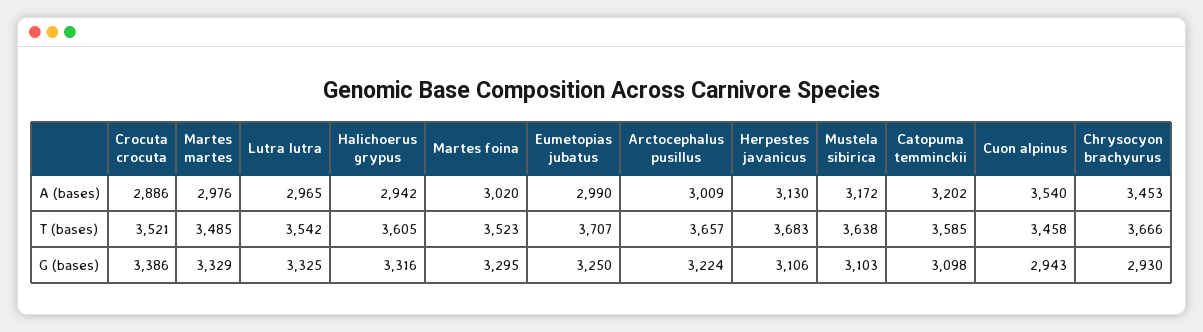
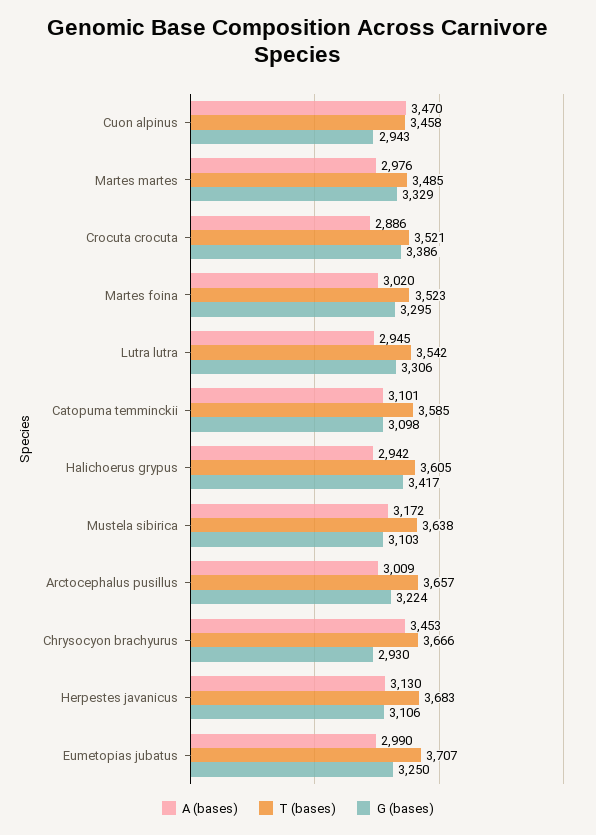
  {
    "A (bases)": {
      "Crocuta crocuta": 2886,
      "Martes martes": 2976,
-     "Lutra lutra": 2965,
+     "Lutra lutra": 2945,
      "Halichoerus grypus": 2942,
      "Martes foina": 3020,
      "Eumetopias jubatus": 2990,
      "Arctocephalus pusillus": 3009,
      "Herpestes javanicus": 3130,
      "Mustela sibirica": 3172,
-     "Catopuma temminckii": 3202,
+     "Catopuma temminckii": 3101,
-     "Cuon alpinus": 3540,
+     "Cuon alpinus": 3470,
      "Chrysocyon brachyurus": 3453
    },
    "T (bases)": {
      "Crocuta crocuta": 3521,
      "Martes martes": 3485,
      "Lutra lutra": 3542,
      "Halichoerus grypus": 3605,
      "Martes foina": 3523,
      "Eumetopias jubatus": 3707,
      "Arctocephalus pusillus": 3657,
      "Herpestes javanicus": 3683,
      "Mustela sibirica": 3638,
      "Catopuma temminckii": 3585,
      "Cuon alpinus": 3458,
      "Chrysocyon brachyurus": 3666
    },
    "G (bases)": {
      "Crocuta crocuta": 3386,
      "Martes martes": 3329,
-     "Lutra lutra": 3325,
+     "Lutra lutra": 3306,
-     "Halichoerus grypus": 3316,
+     "Halichoerus grypus": 3417,
      "Martes foina": 3295,
      "Eumetopias jubatus": 3250,
      "Arctocephalus pusillus": 3224,
      "Herpestes javanicus": 3106,
      "Mustela sibirica": 3103,
      "Catopuma temminckii": 3098,
      "Cuon alpinus": 2943,
      "Chrysocyon brachyurus": 2930
    }
  }

